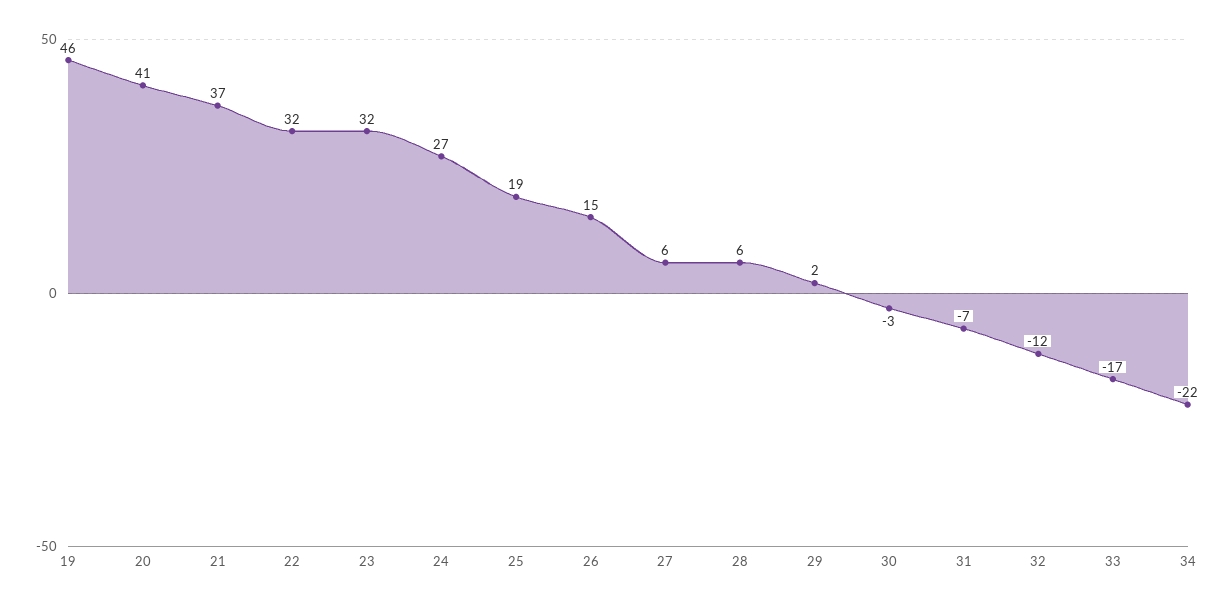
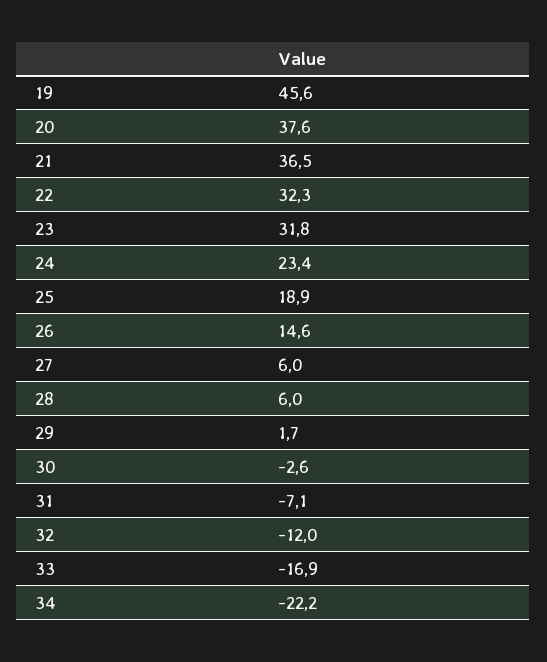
  {
    "19": 45.6,
-   "20": 41,
+   "20": 37.6,
    "21": 36.5,
    "22": 32.3,
    "23": 31.8,
-   "24": 27,
+   "24": 23.4,
    "25": 18.9,
    "26": 14.6,
    "27": 6,
    "28": 6,
    "29": 1.7,
    "30": -2.6,
    "31": -7.1,
    "32": -12,
    "33": -16.9,
    "34": -22.2
  }

